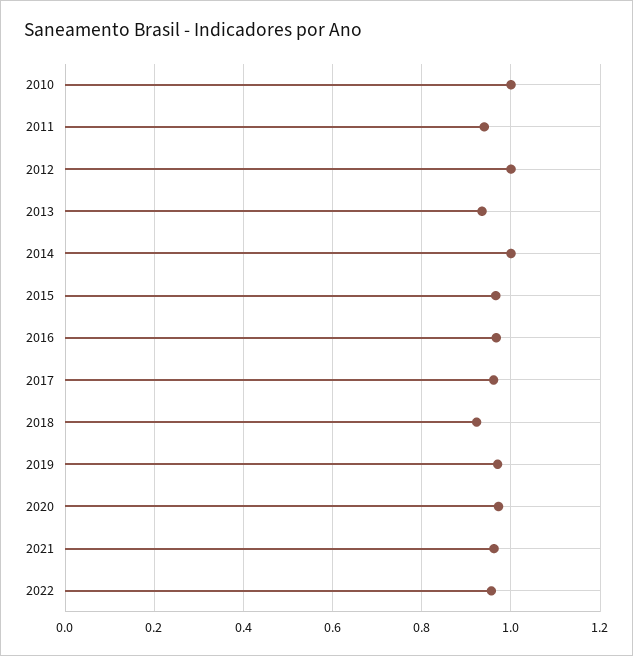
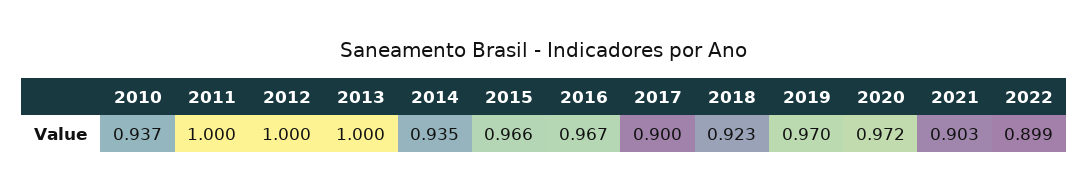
  {
-   "2010": 1,
+   "2010": 0.937,
-   "2011": 0.94,
+   "2011": 1,
    "2012": 1,
-   "2013": 0.94,
+   "2013": 1,
-   "2014": 1,
+   "2014": 0.935,
    "2015": 0.966,
    "2016": 0.967,
-   "2017": 0.96,
+   "2017": 0.9,
    "2018": 0.923,
    "2019": 0.97,
    "2020": 0.972,
-   "2021": 0.96,
+   "2021": 0.903,
-   "2022": 0.96
+   "2022": 0.899
  }

